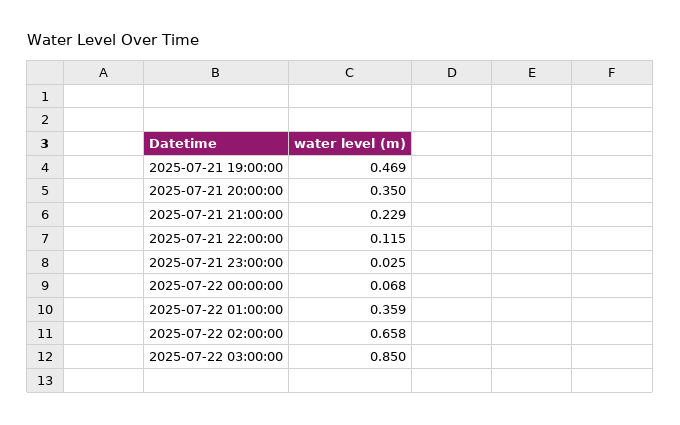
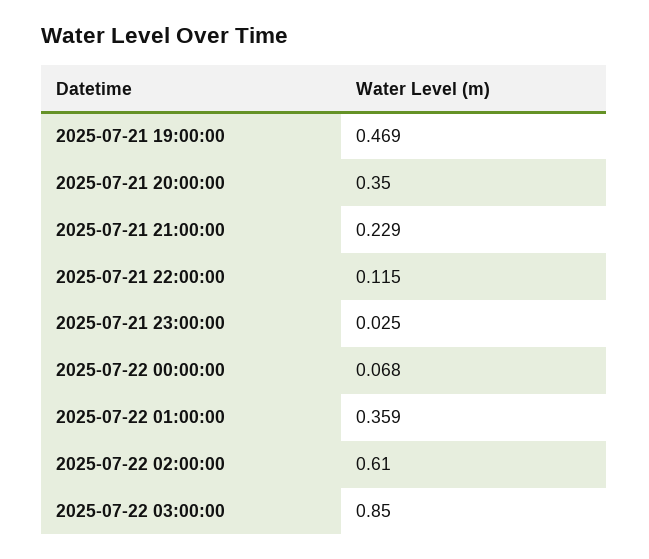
  {
    "2025-07-21 19:00:00": 0.469,
    "2025-07-21 20:00:00": 0.35,
    "2025-07-21 21:00:00": 0.229,
    "2025-07-21 22:00:00": 0.115,
    "2025-07-21 23:00:00": 0.025,
    "2025-07-22 00:00:00": 0.068,
    "2025-07-22 01:00:00": 0.359,
-   "2025-07-22 02:00:00": 0.658,
+   "2025-07-22 02:00:00": 0.61,
    "2025-07-22 03:00:00": 0.85
  }

